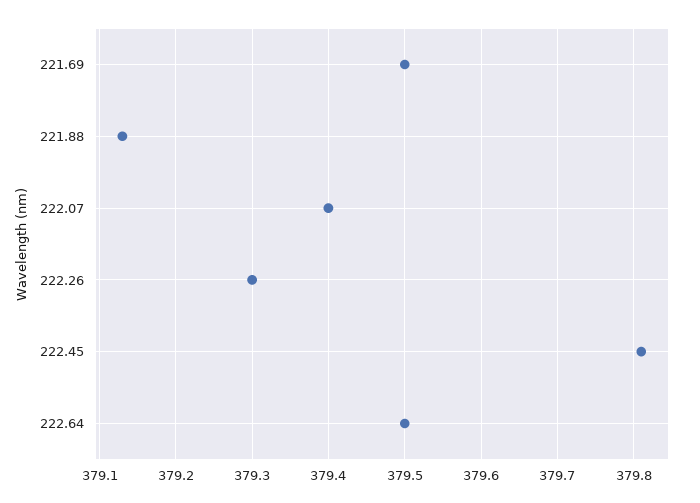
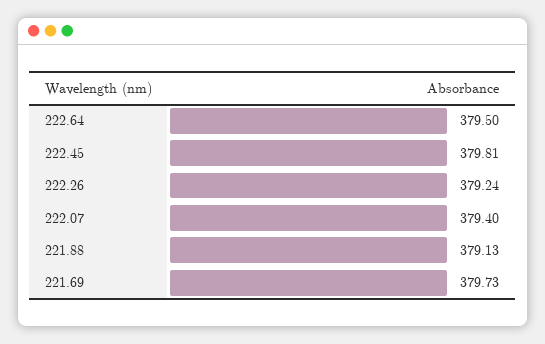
  {
-   "221.69": 379.5,
+   "221.69": 379.73,
    "221.88": 379.13,
    "222.07": 379.4,
-   "222.26": 379.3,
+   "222.26": 379.24,
    "222.45": 379.81,
    "222.64": 379.5
  }

